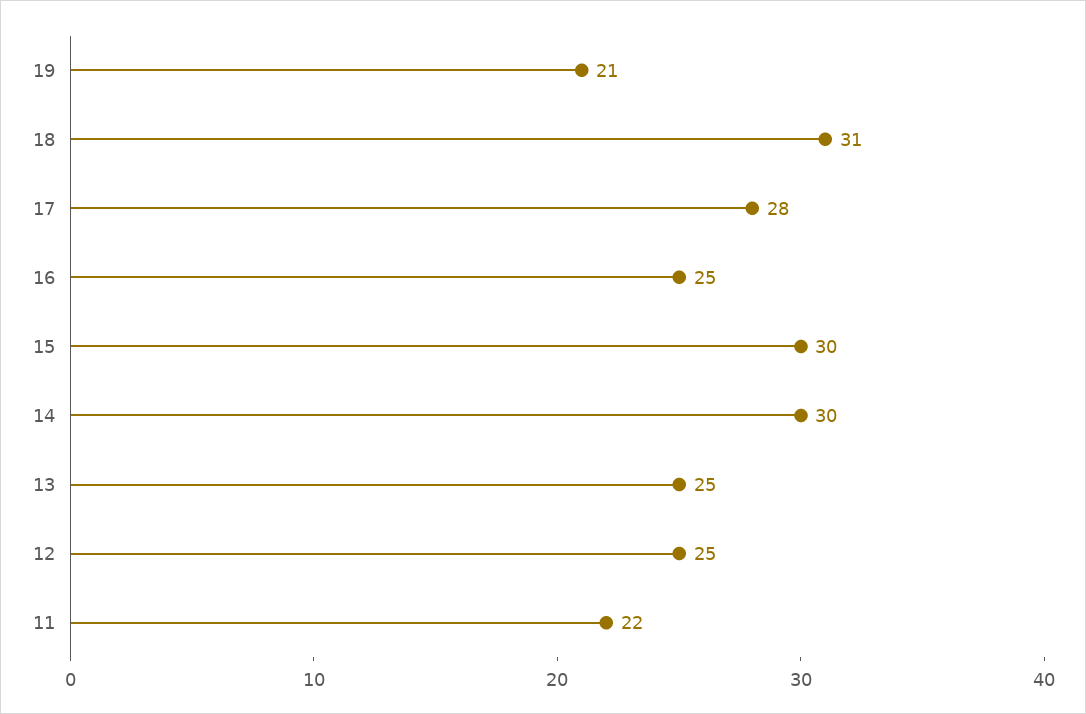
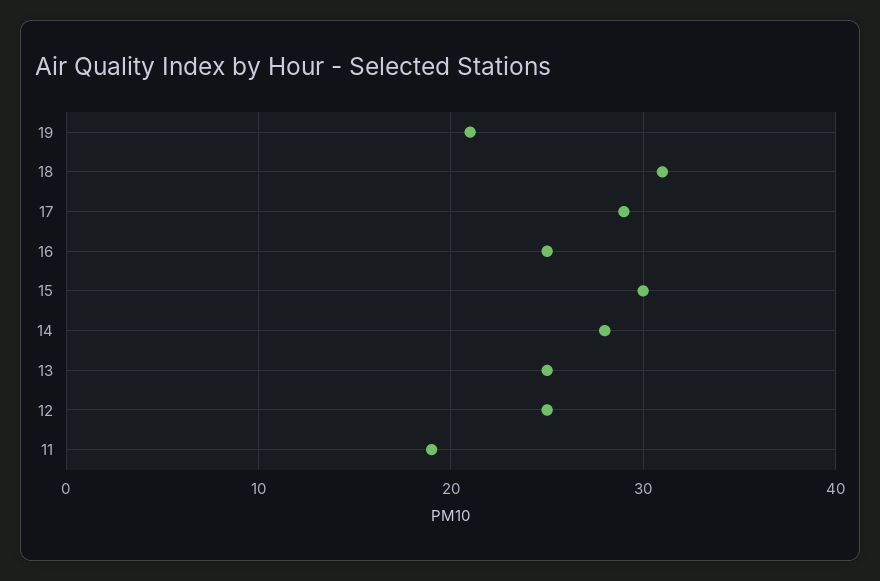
  {
    "19": 21,
    "18": 31,
-   "17": 28,
+   "17": 29,
    "16": 25,
    "15": 30,
-   "14": 30,
+   "14": 28,
    "13": 25,
    "12": 25,
-   "11": 22
+   "11": 19
  }

